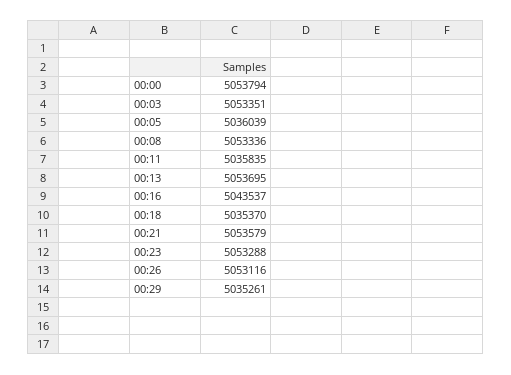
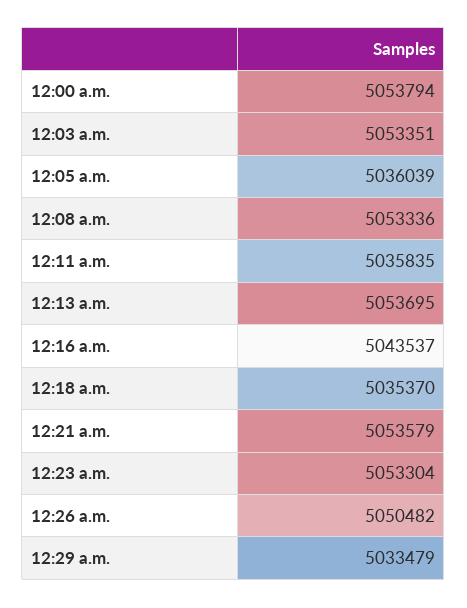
  {
    "00:00": 5053794,
    "00:03": 5053351,
    "00:05": 5036039,
    "00:08": 5053336,
    "00:11": 5035835,
    "00:13": 5053695,
    "00:16": 5043537,
    "00:18": 5035370,
    "00:21": 5053579,
-   "00:23": 5053288,
+   "00:23": 5053304,
-   "00:26": 5053116,
+   "00:26": 5050482,
-   "00:29": 5035261
+   "00:29": 5033479
  }

